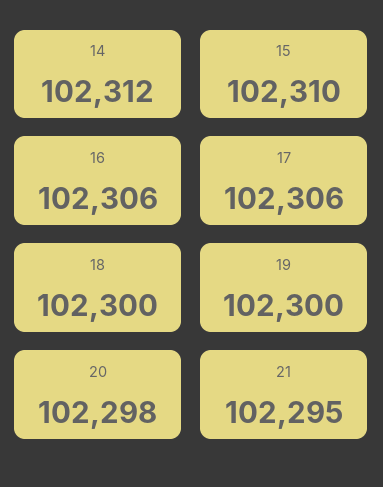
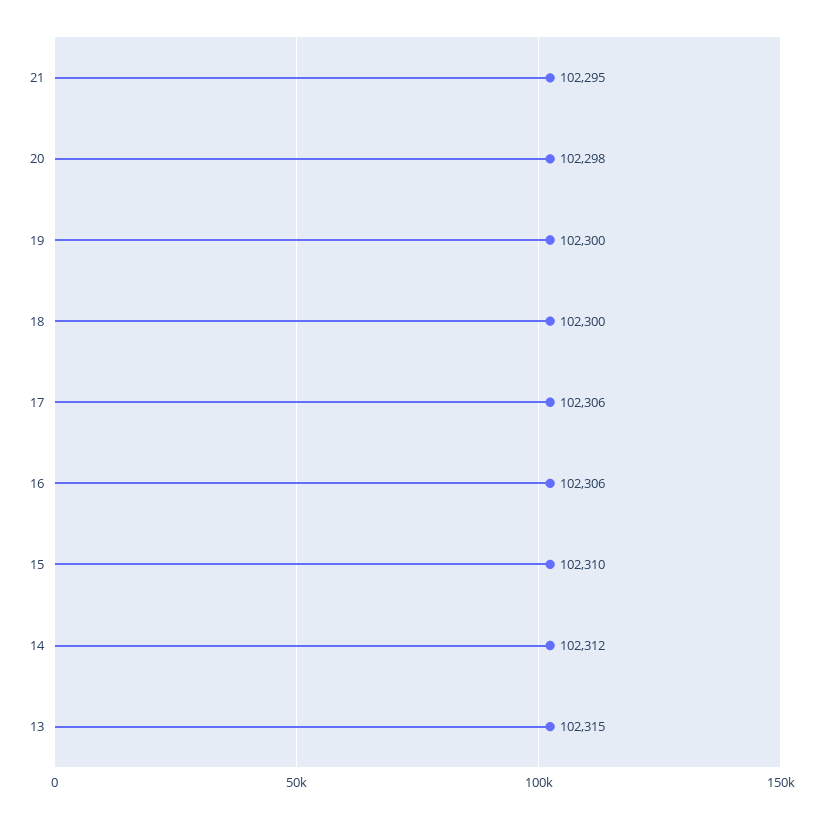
  {
    "14": 102312,
    "15": 102310,
    "16": 102306,
    "17": 102306,
    "18": 102300,
    "19": 102300,
    "20": 102298,
-   "21": 102295
+   "21": 102295,
+   "13": 102315
  }

